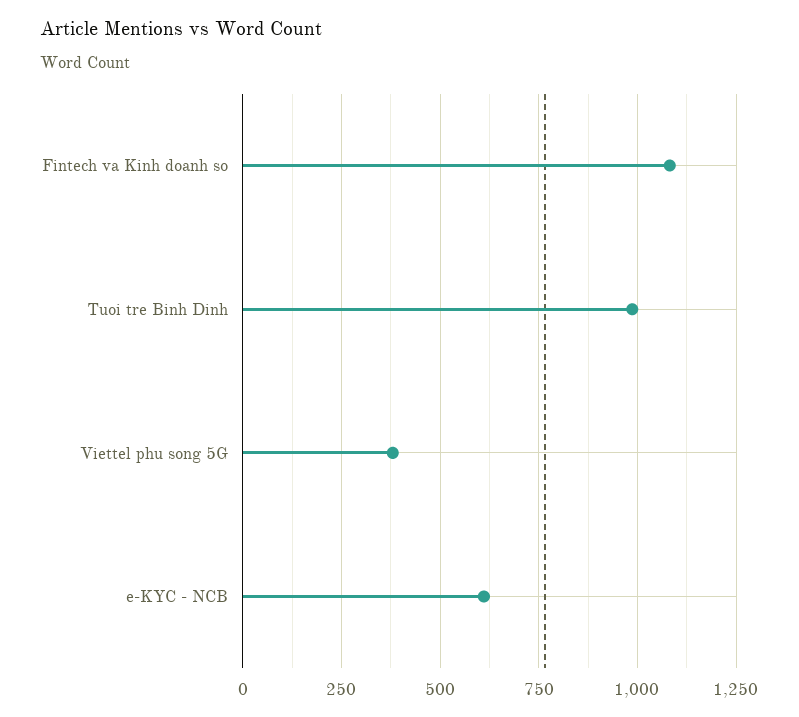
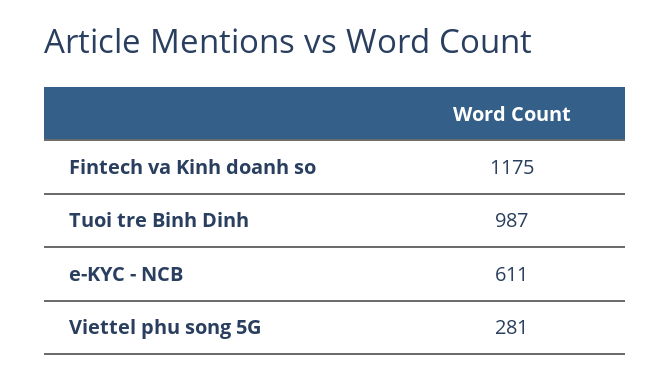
  {
-   "Fintech va Kinh doanh so": 1075,
+   "Fintech va Kinh doanh so": 1175,
    "Tuoi tre Binh Dinh": 987,
-   "Viettel phu song 5G": 375,
+   "Viettel phu song 5G": 281,
    "e-KYC - NCB": 611
  }

